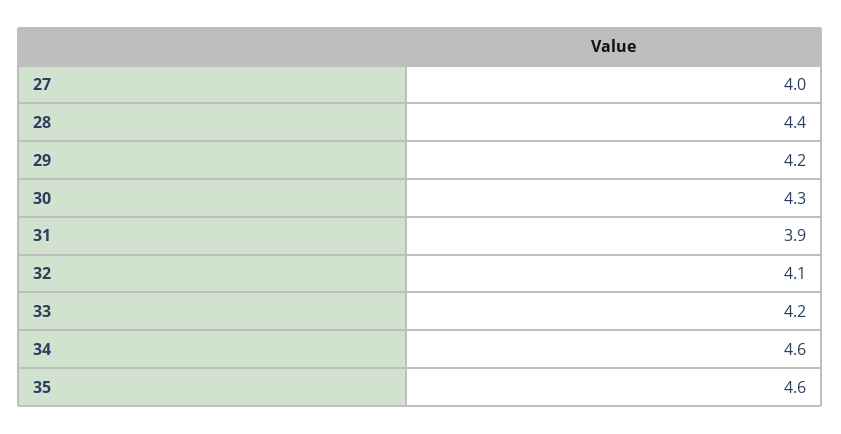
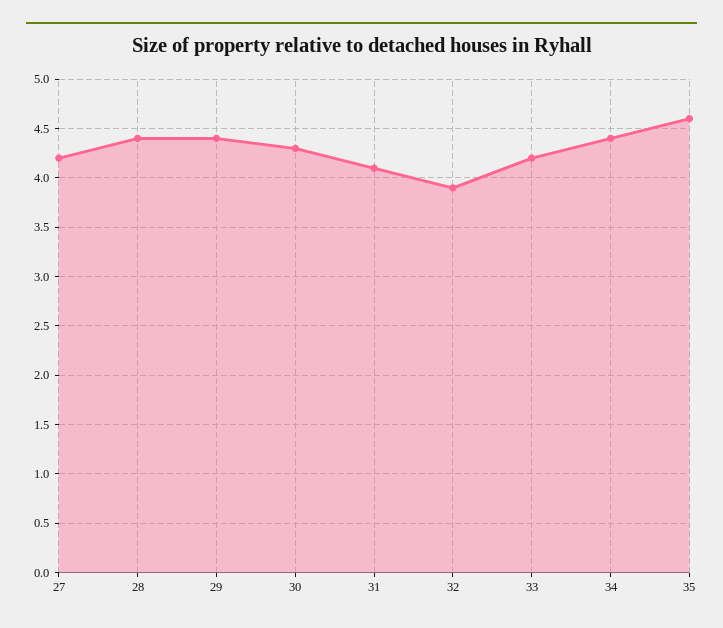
  {
-   "27": 4,
+   "27": 4.2,
    "28": 4.4,
-   "29": 4.2,
+   "29": 4.4,
    "30": 4.3,
-   "31": 3.9,
+   "31": 4.1,
-   "32": 4.1,
+   "32": 3.9,
    "33": 4.2,
-   "34": 4.6,
+   "34": 4.4,
    "35": 4.6
  }

